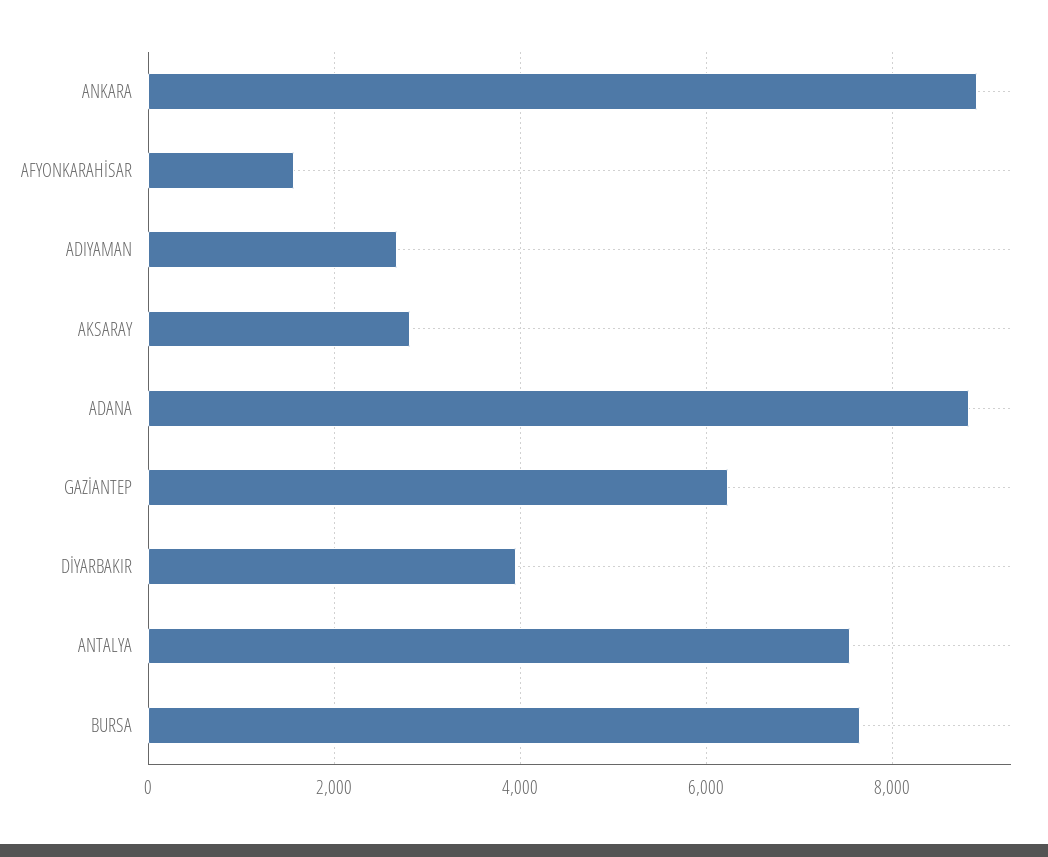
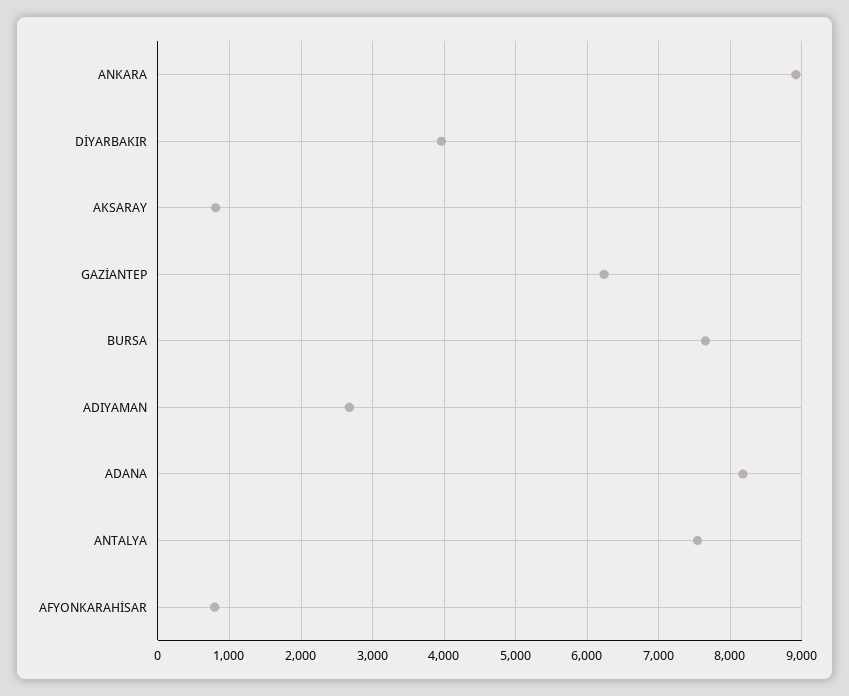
  {
    "ANKARA": 8900,
-   "AFYONKARAHİSAR": 1600,
+   "AFYONKARAHİSAR": 800,
    "ADIYAMAN": 2700,
-   "AKSARAY": 2800,
+   "AKSARAY": 800,
-   "ADANA": 8800,
+   "ADANA": 8200,
    "GAZİANTEP": 6200,
    "DİYARBAKIR": 4000,
    "ANTALYA": 7500,
    "BURSA": 7700
  }

